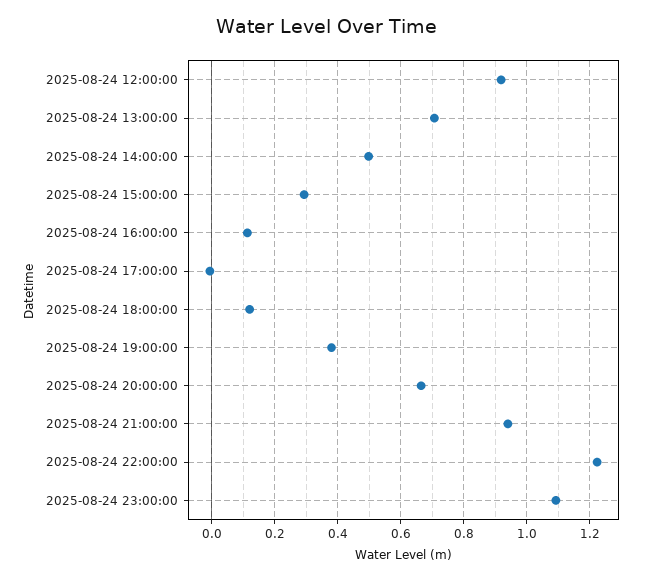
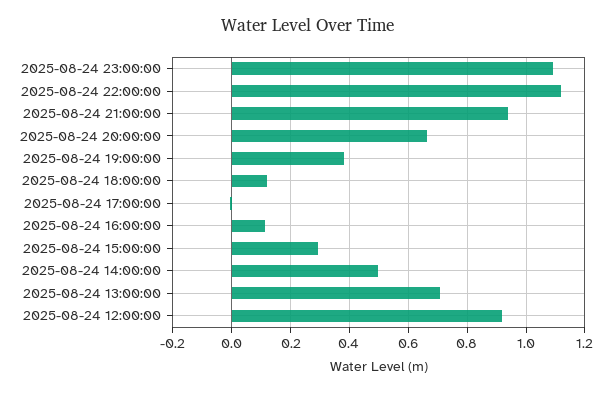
  {
    "2025-08-24 12:00:00": 0.92,
    "2025-08-24 13:00:00": 0.7,
    "2025-08-24 14:00:00": 0.5,
    "2025-08-24 15:00:00": 0.3,
    "2025-08-24 16:00:00": 0.12,
    "2025-08-24 17:00:00": 0,
    "2025-08-24 18:00:00": 0.12,
    "2025-08-24 19:00:00": 0.38,
    "2025-08-24 20:00:00": 0.66,
    "2025-08-24 21:00:00": 0.94,
-   "2025-08-24 22:00:00": 1.22,
+   "2025-08-24 22:00:00": 1.125,
    "2025-08-24 23:00:00": 1.1
  }

